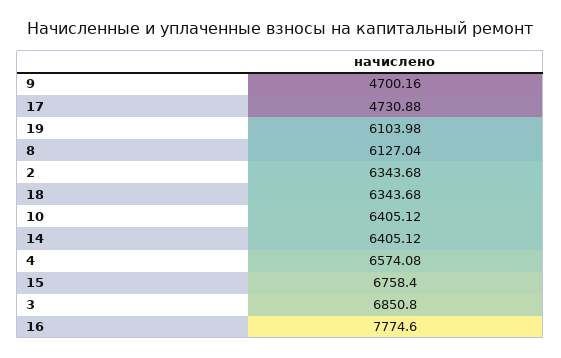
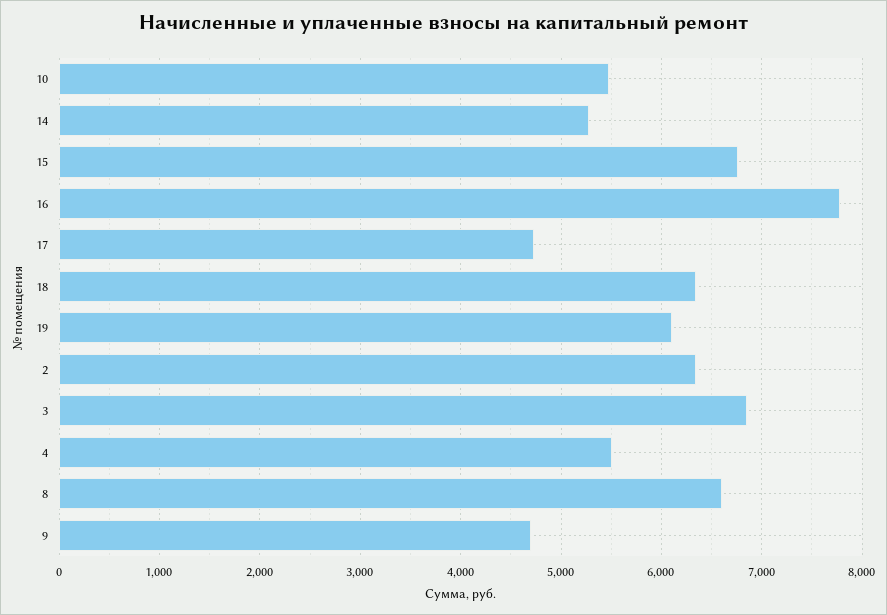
  {
    "9": 4700.16,
    "17": 4730.88,
    "19": 6103.98,
-   "8": 6127.04,
+   "8": 6600,
    "2": 6343.68,
    "18": 6343.68,
-   "10": 6405.12,
+   "10": 5500,
-   "14": 6405.12,
+   "14": 5300,
-   "4": 6574.08,
+   "4": 5500,
    "15": 6758.4,
    "3": 6850.8,
    "16": 7774.6
  }

